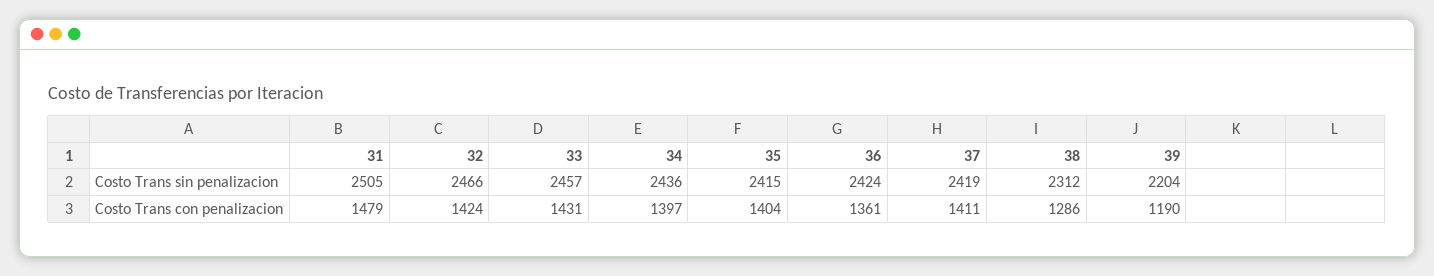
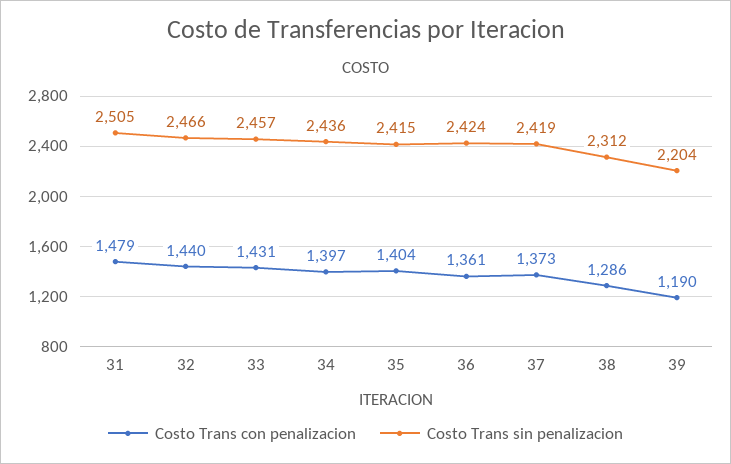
  {
    "Costo Trans sin penalizacion": {
      "31": 2505,
      "32": 2466,
      "33": 2457,
      "34": 2436,
      "35": 2415,
      "36": 2424,
      "37": 2419,
      "38": 2312,
      "39": 2204
    },
    "Costo Trans con penalizacion": {
      "31": 1479,
-     "32": 1424,
+     "32": 1440,
      "33": 1431,
      "34": 1397,
      "35": 1404,
      "36": 1361,
-     "37": 1411,
+     "37": 1373,
      "38": 1286,
      "39": 1190
    }
  }

